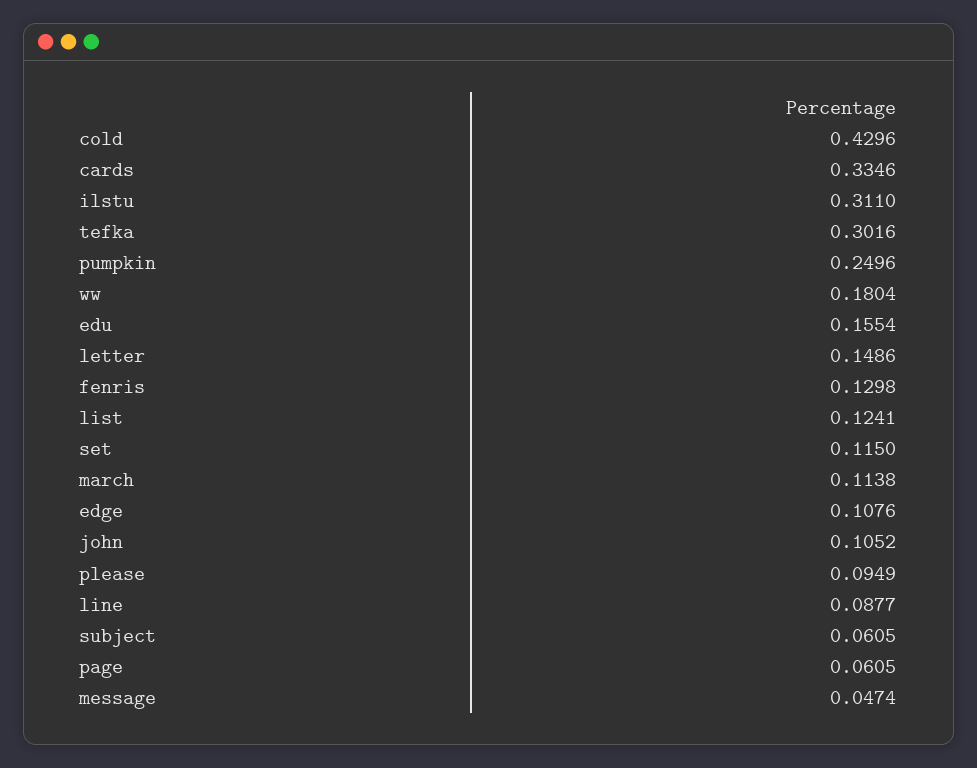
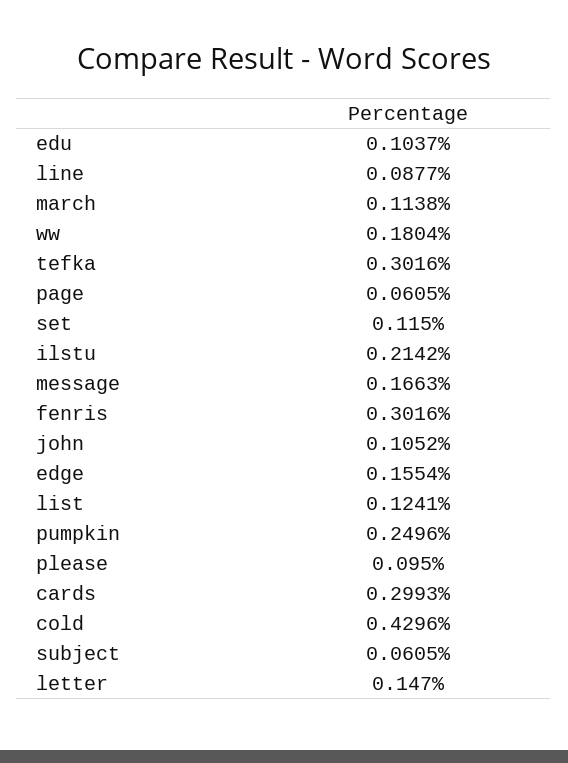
  {
    "cold": 0.4296,
-   "cards": 0.3346,
+   "cards": 0.2993,
-   "ilstu": 0.311,
+   "ilstu": 0.2142,
    "tefka": 0.3016,
    "pumpkin": 0.2496,
    "ww": 0.1804,
-   "edu": 0.1554,
+   "edu": 0.1037,
-   "letter": 0.1486,
+   "letter": 0.147,
-   "fenris": 0.1298,
+   "fenris": 0.3016,
    "list": 0.1241,
    "set": 0.115,
    "march": 0.1138,
-   "edge": 0.1076,
+   "edge": 0.1554,
    "john": 0.1052,
-   "please": 0.0949,
+   "please": 0.095,
    "line": 0.0877,
    "subject": 0.0605,
    "page": 0.0605,
-   "message": 0.0474
+   "message": 0.1663
  }

